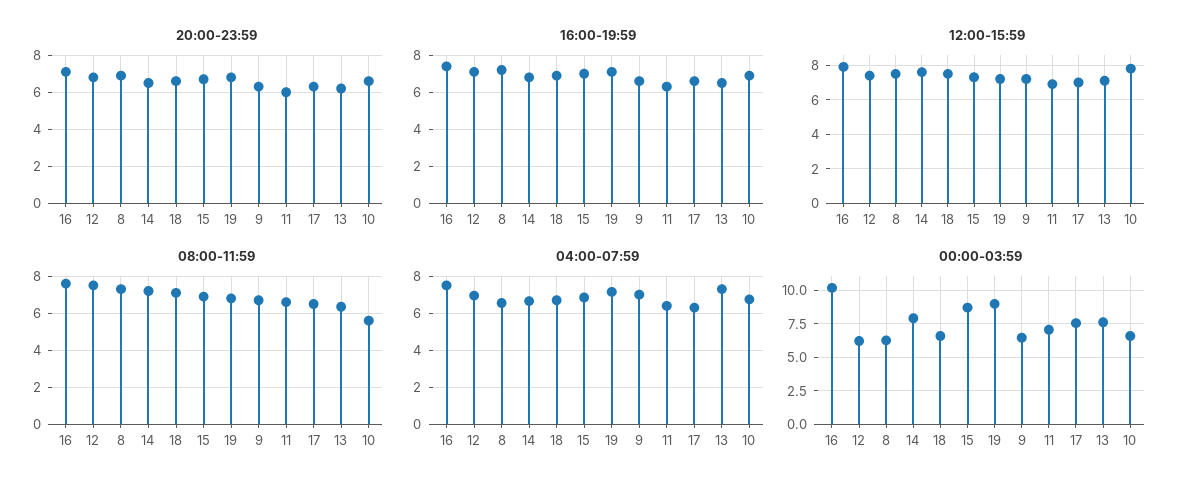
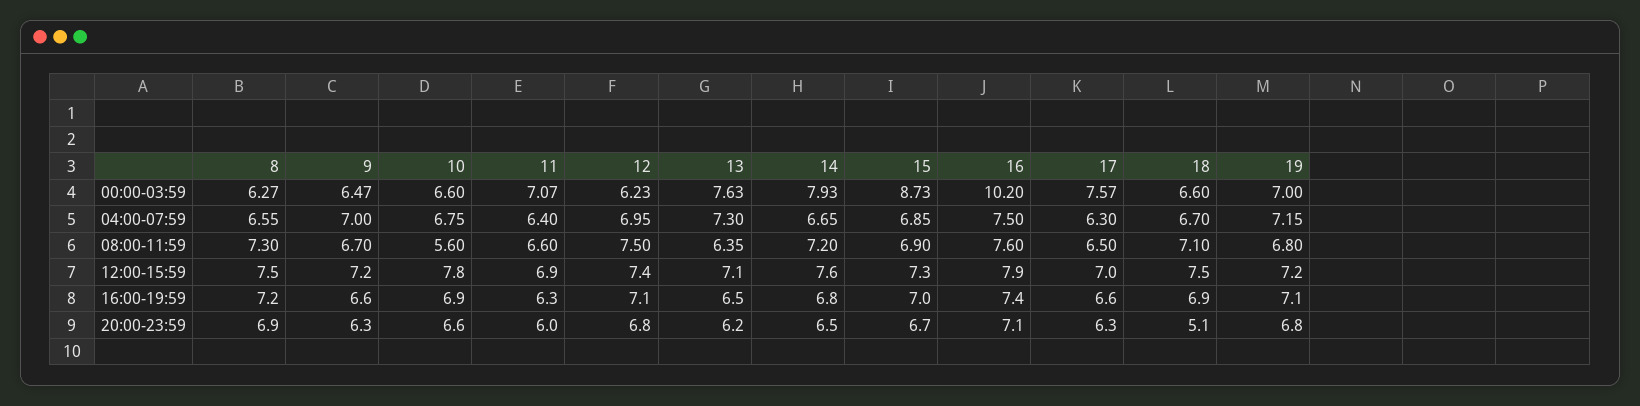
  {
    "20:00-23:59": {
      "16": 7.1,
      "12": 6.8,
      "8": 6.9,
      "14": 6.5,
-     "18": 6.5,
+     "18": 5.1,
      "15": 6.7,
      "19": 6.8,
      "9": 6.3,
      "11": 6,
      "17": 6.3,
      "13": 6.2,
      "10": 6.6
    },
    "16:00-19:59": {
      "16": 7.4,
      "12": 7.1,
      "8": 7.2,
      "14": 6.8,
      "18": 6.9,
      "15": 7,
      "19": 7.1,
      "9": 6.6,
      "11": 6.3,
      "17": 6.6,
      "13": 6.5,
      "10": 6.9
    },
    "12:00-15:59": {
      "16": 7.9,
      "12": 7.4,
      "8": 7.5,
      "14": 7.6,
      "18": 7.5,
      "15": 7.3,
      "19": 7.2,
      "9": 7.2,
      "11": 6.9,
      "17": 7,
      "13": 7.1,
      "10": 7.8
    },
    "08:00-11:59": {
      "16": 7.6,
      "12": 7.5,
      "8": 7.3,
      "14": 7.2,
      "18": 7.1,
      "15": 6.9,
      "19": 6.8,
      "9": 6.7,
      "11": 6.6,
      "17": 6.5,
      "13": 6.35,
      "10": 5.6
    },
    "04:00-07:59": {
      "16": 7.5,
      "12": 6.95,
      "8": 6.55,
      "14": 6.65,
      "18": 6.7,
      "15": 6.85,
      "19": 7.15,
      "9": 7,
      "11": 6.4,
      "17": 6.3,
      "13": 7.3,
      "10": 6.75
    },
    "00:00-03:59": {
      "16": 10.2,
      "12": 6.23,
      "8": 6.27,
      "14": 7.93,
      "18": 6.6,
      "15": 8.73,
-     "19": 9,
+     "19": 7,
      "9": 6.47,
      "11": 7.07,
      "17": 7.57,
      "13": 7.63,
      "10": 6.6
    }
  }

